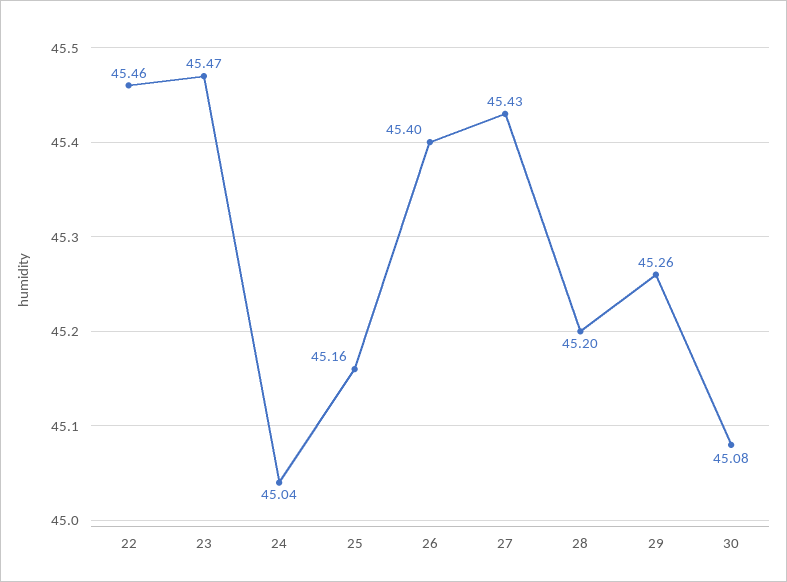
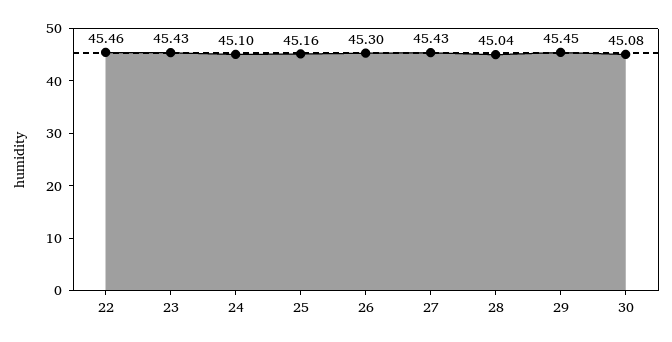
  {
    "22": 45.46,
-   "23": 45.47,
+   "23": 45.43,
-   "24": 45.04,
+   "24": 45.1,
    "25": 45.16,
-   "26": 45.4,
+   "26": 45.3,
    "27": 45.43,
-   "28": 45.2,
+   "28": 45.04,
-   "29": 45.26,
+   "29": 45.45,
    "30": 45.08
  }

